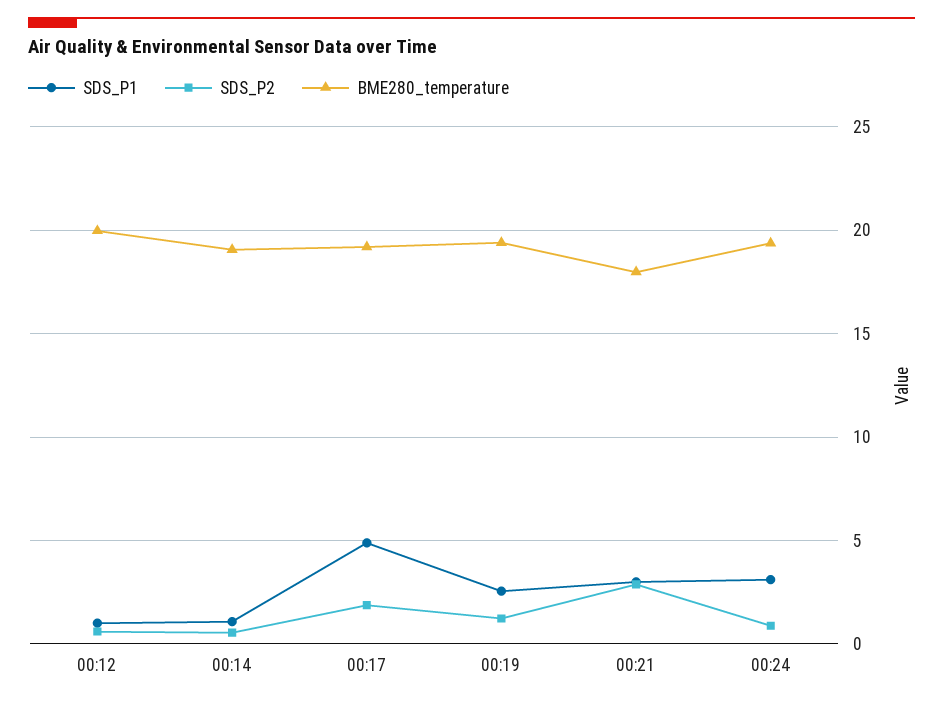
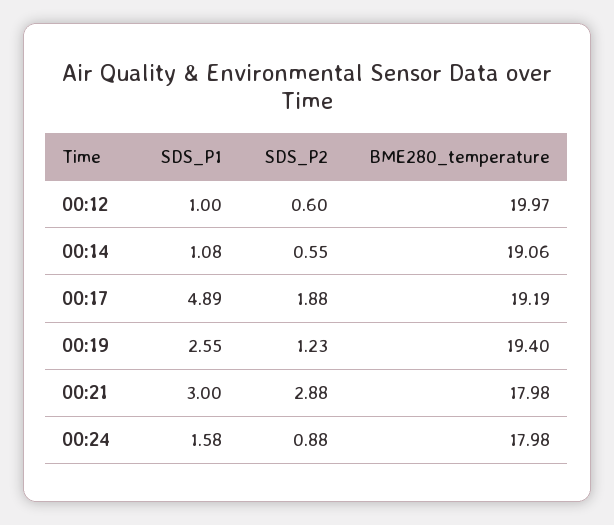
  {
    "SDS_P1": {
      "00:12": 1,
      "00:14": 1.08,
      "00:17": 4.89,
      "00:19": 2.55,
      "00:21": 3,
-     "00:24": 3
+     "00:24": 1.58
    },
    "SDS_P2": {
      "00:12": 0.6,
      "00:14": 0.55,
      "00:17": 1.88,
      "00:19": 1.23,
      "00:21": 2.88,
      "00:24": 0.88
    },
    "BME280_temperature": {
      "00:12": 19.97,
      "00:14": 19.06,
      "00:17": 19.19,
      "00:19": 19.4,
      "00:21": 17.98,
-     "00:24": 19.5
+     "00:24": 17.98
    }
  }

